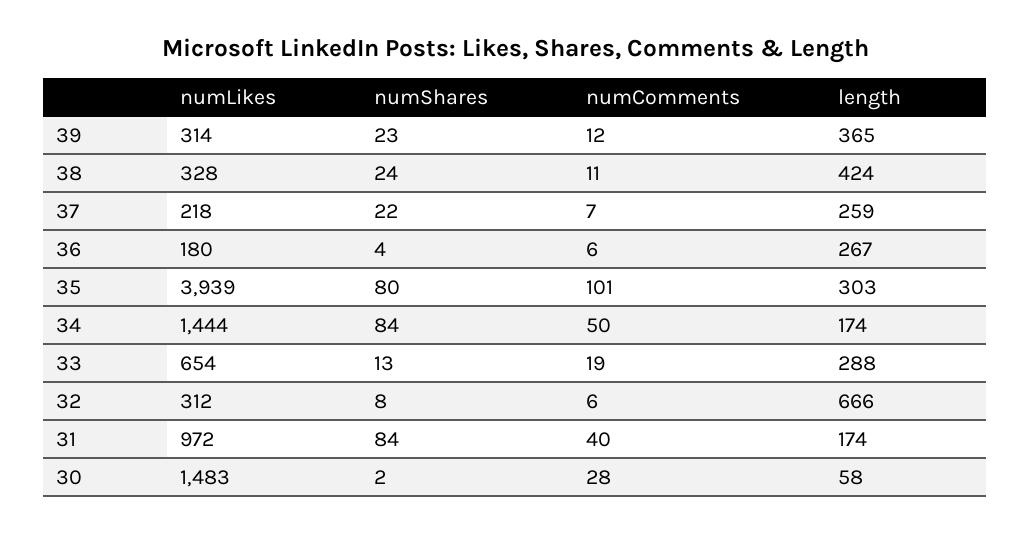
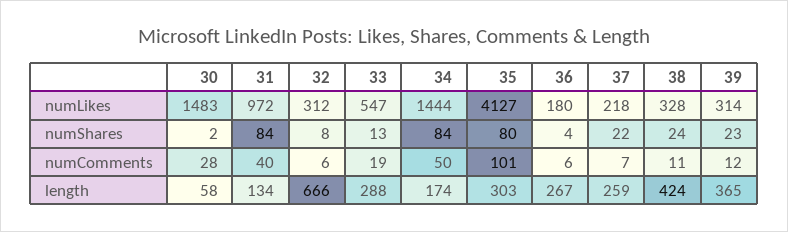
  {
    "numLikes": {
      "39": 314,
      "38": 328,
      "37": 218,
      "36": 180,
-     "35": 3939,
+     "35": 4127,
      "34": 1444,
-     "33": 654,
+     "33": 547,
      "32": 312,
      "31": 972,
      "30": 1483
    },
    "numShares": {
      "39": 23,
      "38": 24,
      "37": 22,
      "36": 4,
      "35": 80,
      "34": 84,
      "33": 13,
      "32": 8,
      "31": 84,
      "30": 2
    },
    "numComments": {
      "39": 12,
      "38": 11,
      "37": 7,
      "36": 6,
      "35": 101,
      "34": 50,
      "33": 19,
      "32": 6,
      "31": 40,
      "30": 28
    },
    "length": {
      "39": 365,
      "38": 424,
      "37": 259,
      "36": 267,
      "35": 303,
      "34": 174,
      "33": 288,
      "32": 666,
-     "31": 174,
+     "31": 134,
      "30": 58
    }
  }

